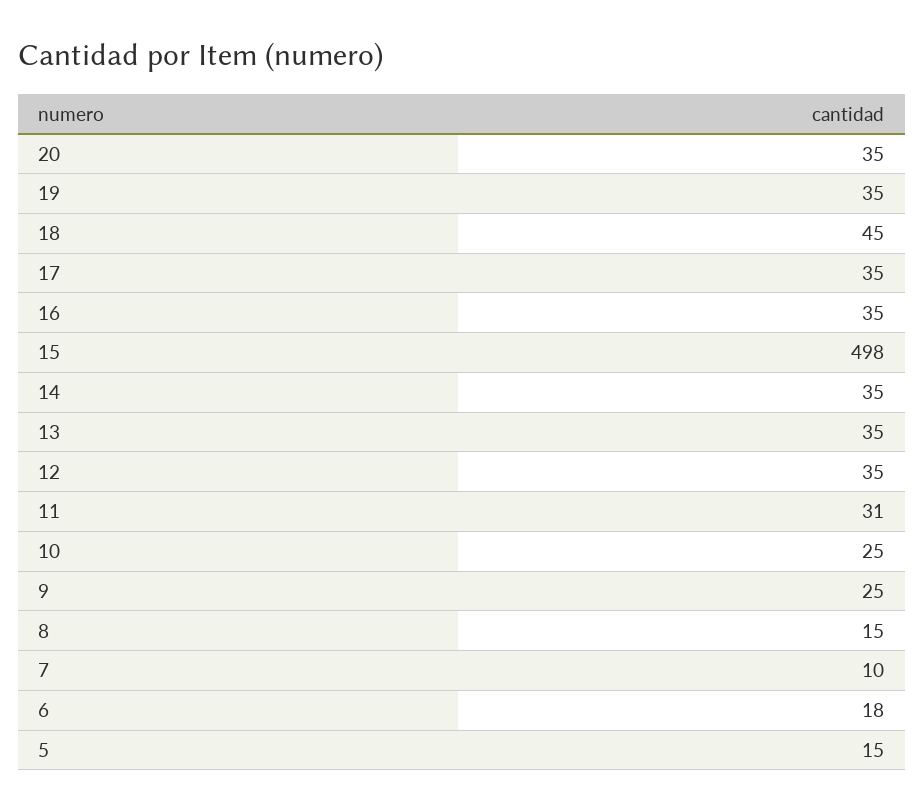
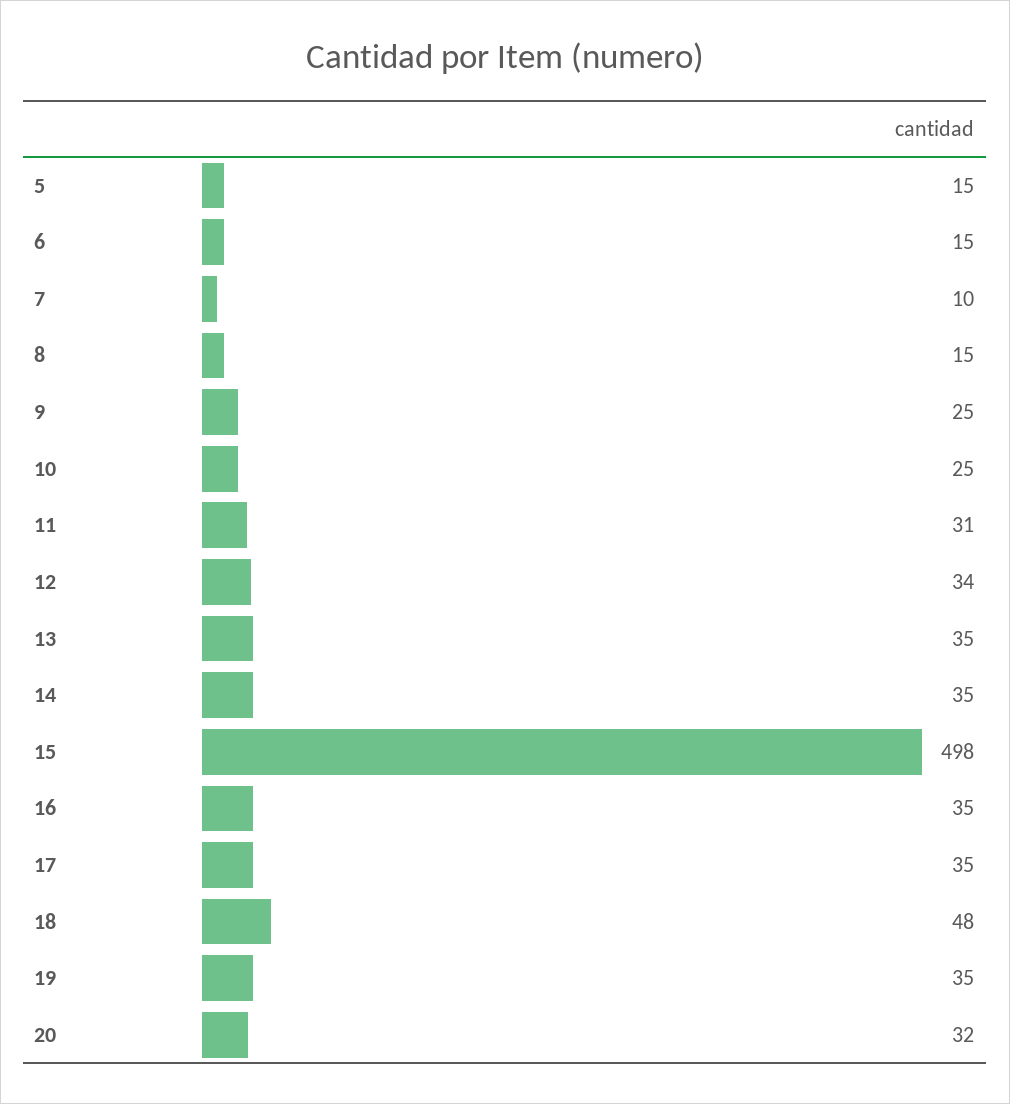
  {
-   "20": 35,
+   "20": 32,
    "19": 35,
-   "18": 45,
+   "18": 48,
    "17": 35,
    "16": 35,
    "15": 498,
    "14": 35,
    "13": 35,
-   "12": 35,
+   "12": 34,
    "11": 31,
    "10": 25,
    "9": 25,
    "8": 15,
    "7": 10,
-   "6": 18,
+   "6": 15,
    "5": 15
  }

